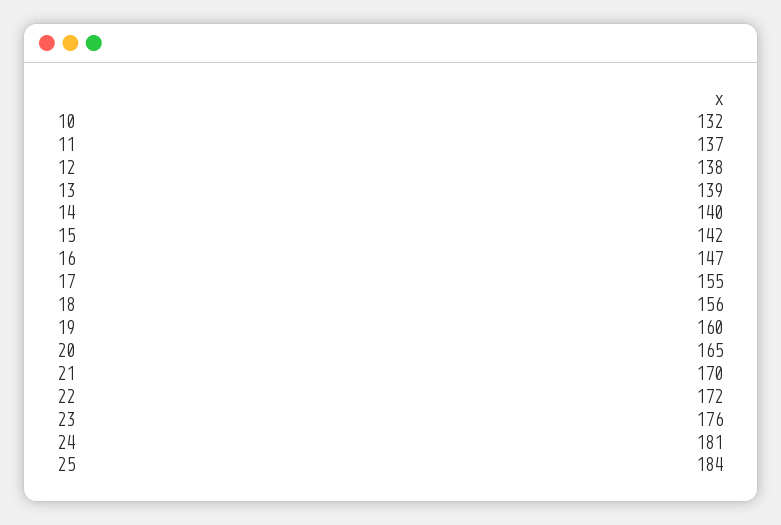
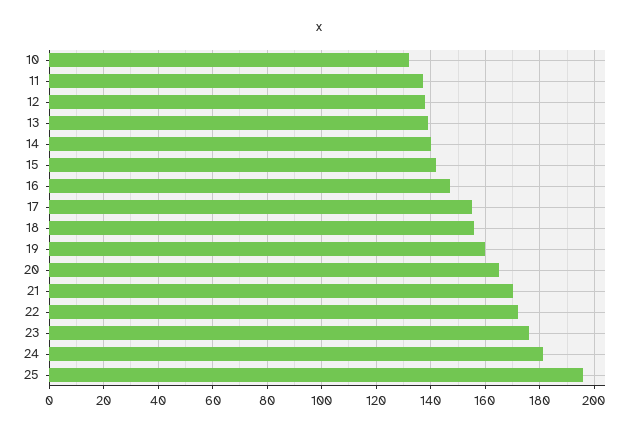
  {
    "10": 132,
    "11": 137,
    "12": 138,
    "13": 139,
    "14": 140,
    "15": 142,
    "16": 147,
    "17": 155,
    "18": 156,
    "19": 160,
    "20": 165,
    "21": 170,
    "22": 172,
    "23": 176,
    "24": 181,
-   "25": 184
+   "25": 195
  }

